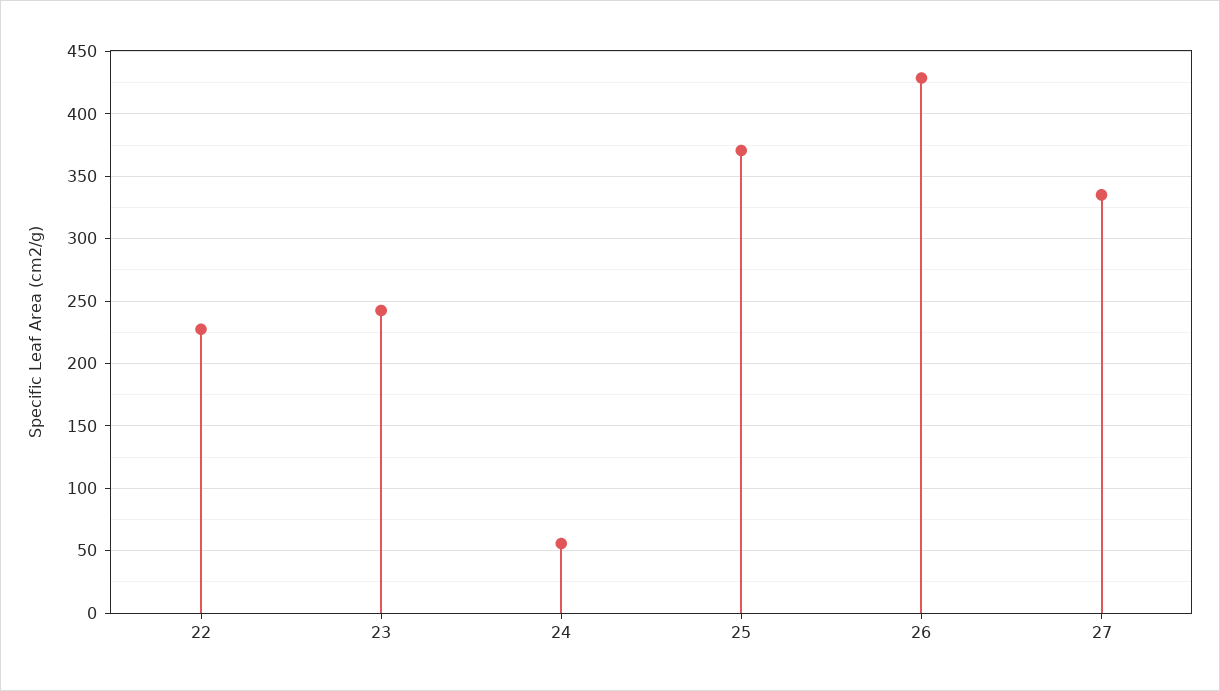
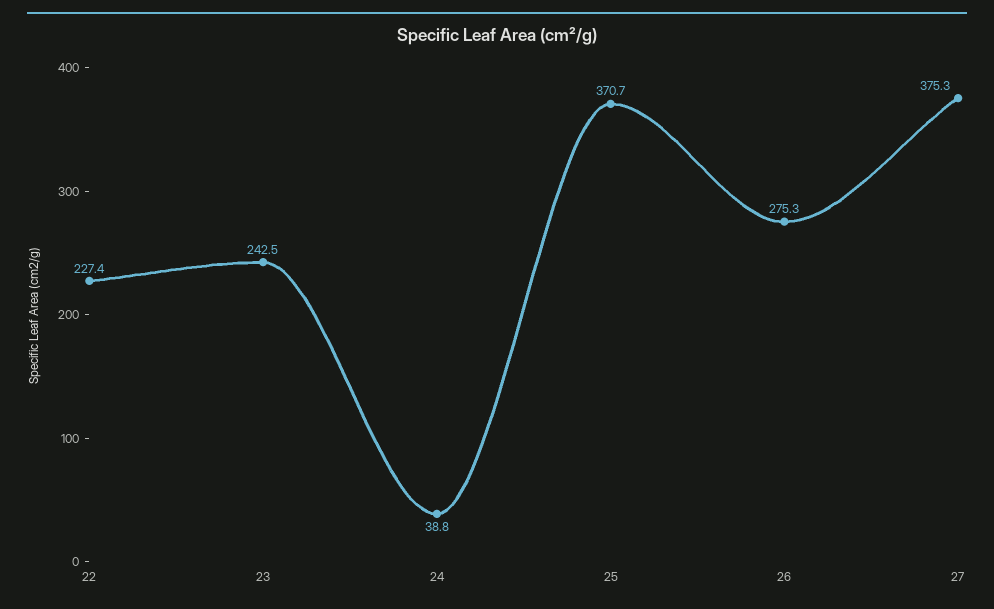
  {
    "22": 227.4,
    "23": 242.5,
-   "24": 55,
+   "24": 38.8,
    "25": 370.7,
-   "26": 430,
+   "26": 275.3,
-   "27": 335
+   "27": 375.3
  }

